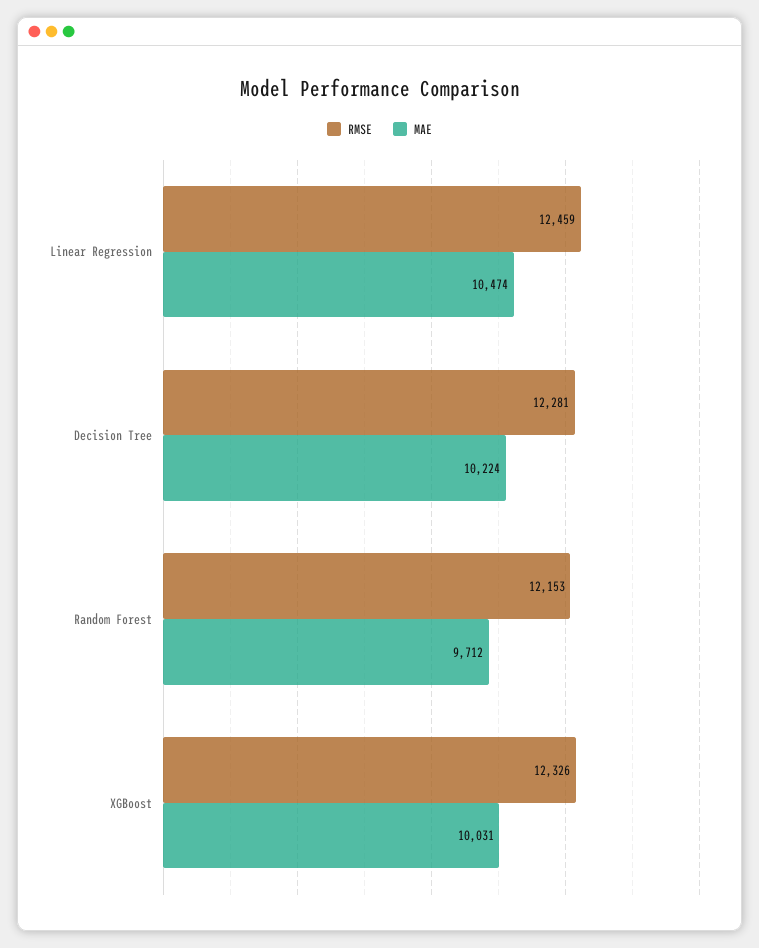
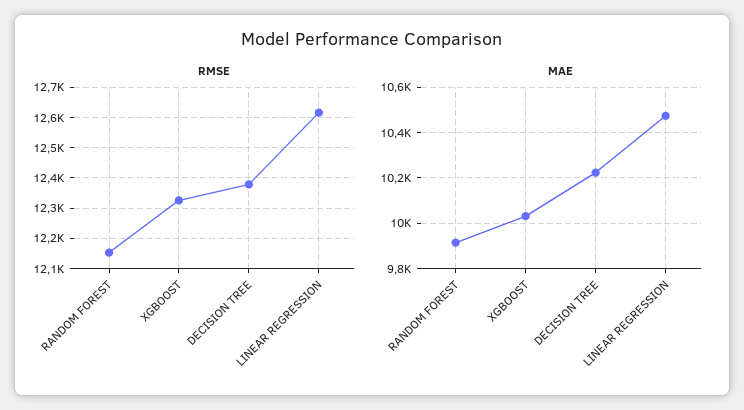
  {
    "RMSE": {
-     "Linear Regression": 12459,
+     "Linear Regression": 12620,
-     "Decision Tree": 12281,
+     "Decision Tree": 12380,
      "Random Forest": 12153,
      "XGBoost": 12326
    },
    "MAE": {
      "Linear Regression": 10474,
      "Decision Tree": 10224,
-     "Random Forest": 9712,
+     "Random Forest": 9900,
      "XGBoost": 10031
    }
  }

